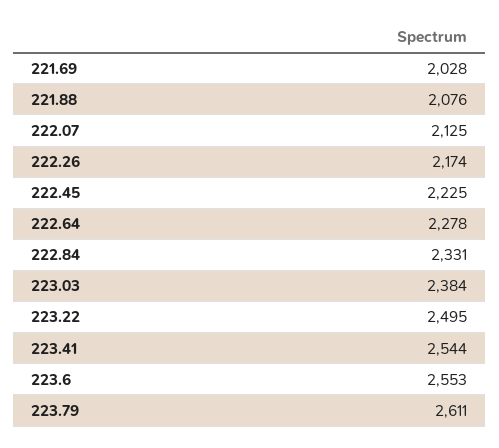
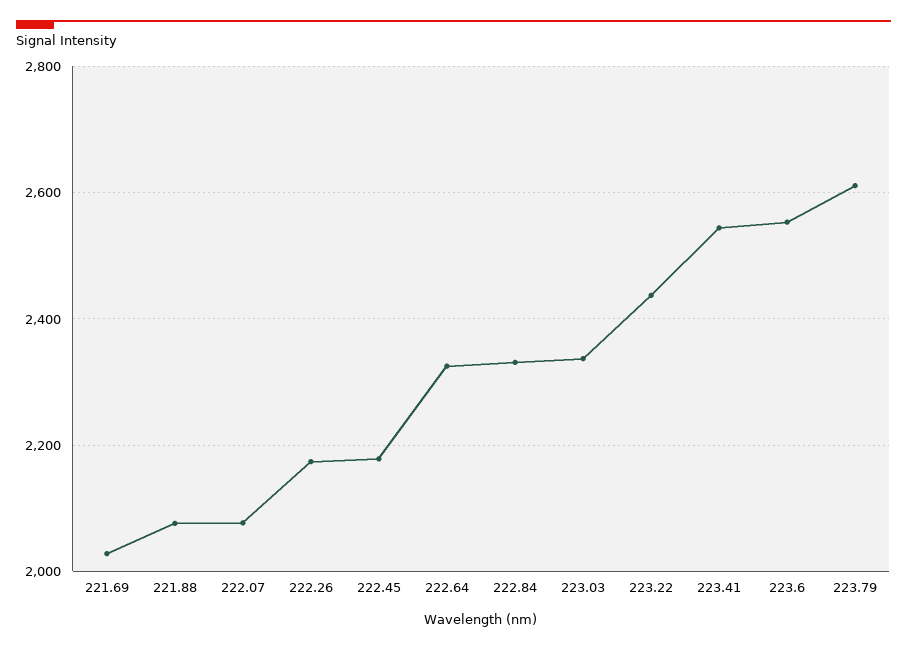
  {
    "221.69": 2028,
    "221.88": 2076,
-   "222.07": 2125,
+   "222.07": 2080,
    "222.26": 2174,
-   "222.45": 2225,
+   "222.45": 2180,
-   "222.64": 2278,
+   "222.64": 2320,
    "222.84": 2331,
-   "223.03": 2384,
+   "223.03": 2340,
-   "223.22": 2495,
+   "223.22": 2440,
    "223.41": 2544,
    "223.6": 2553,
    "223.79": 2611
  }

